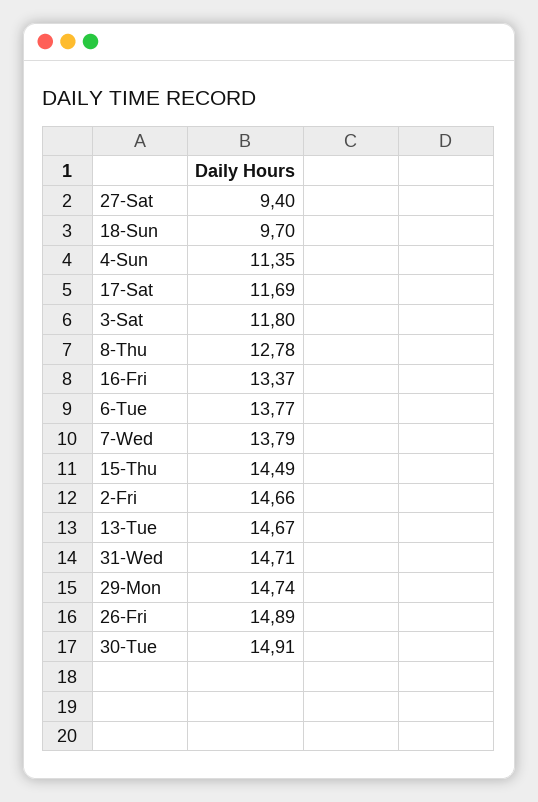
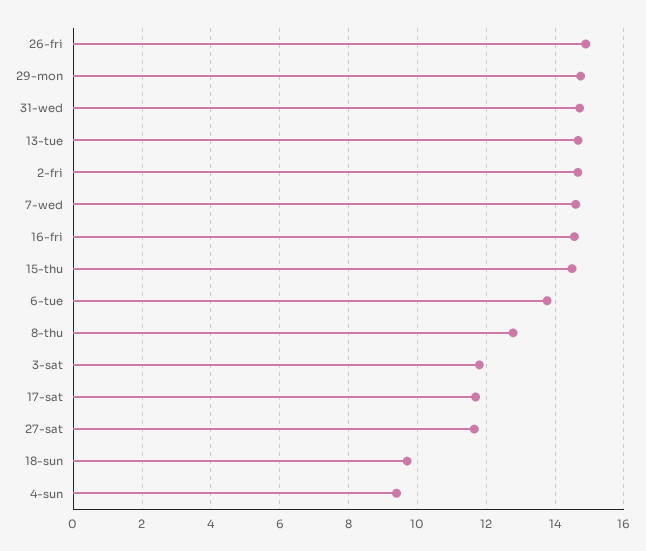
  {
-   "27-Sat": 9.4,
+   "27-Sat": 11.6,
    "18-Sun": 9.7,
-   "4-Sun": 11.35,
+   "4-Sun": 9.4,
    "17-Sat": 11.69,
    "3-Sat": 11.8,
    "8-Thu": 12.78,
-   "16-Fri": 13.37,
+   "16-Fri": 14.6,
    "6-Tue": 13.77,
-   "7-Wed": 13.79,
+   "7-Wed": 14.6,
    "15-Thu": 14.49,
    "2-Fri": 14.66,
    "13-Tue": 14.67,
    "31-Wed": 14.71,
    "29-Mon": 14.74,
-   "26-Fri": 14.89,
+   "26-Fri": 14.89
-   "30-Tue": 14.91
  }

